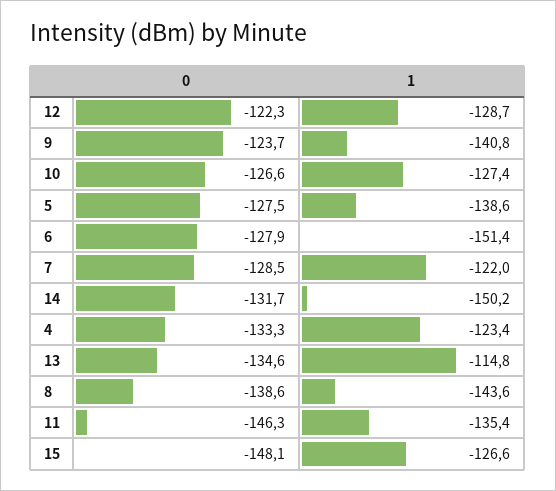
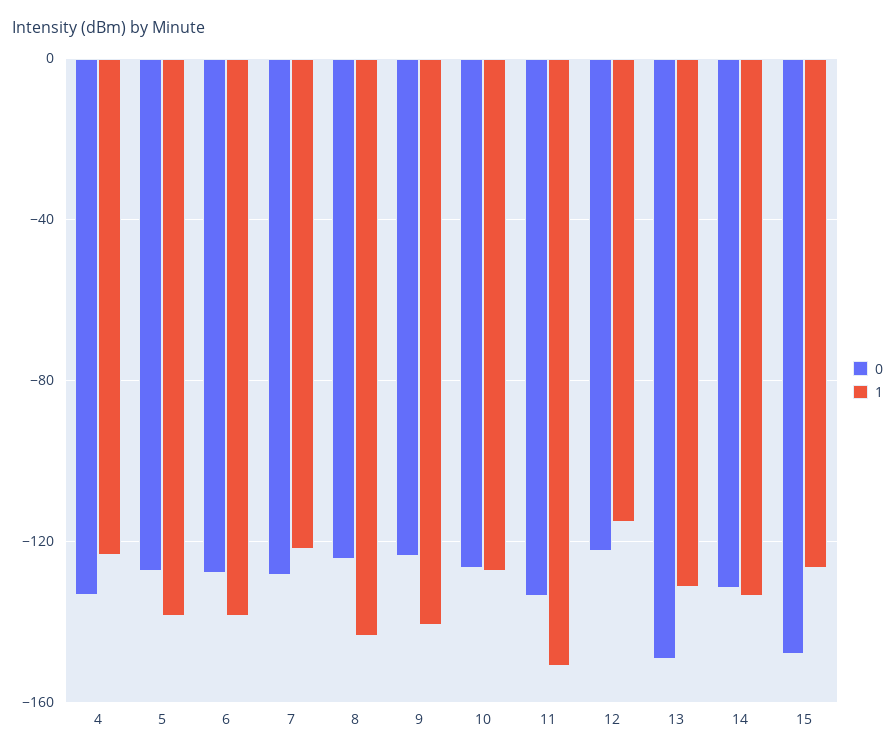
  {
    "0": {
      "12": -122.3,
      "9": -123.7,
      "10": -126.6,
      "5": -127.5,
      "6": -127.9,
      "7": -128.5,
      "14": -131.7,
      "4": -133.3,
-     "13": -134.6,
+     "13": -150,
-     "8": -138.6,
+     "8": -125,
-     "11": -146.3,
+     "11": -135,
      "15": -148.1
    },
    "1": {
-     "12": -128.7,
+     "12": -115,
      "9": -140.8,
      "10": -127.4,
      "5": -138.6,
-     "6": -151.4,
+     "6": -140,
      "7": -122,
-     "14": -150.2,
+     "14": -135,
      "4": -123.4,
-     "13": -114.8,
+     "13": -130,
      "8": -143.6,
-     "11": -135.4,
+     "11": -150,
      "15": -126.6
    }
  }

